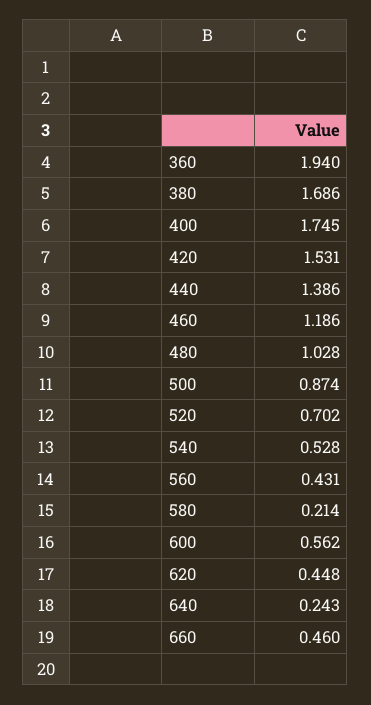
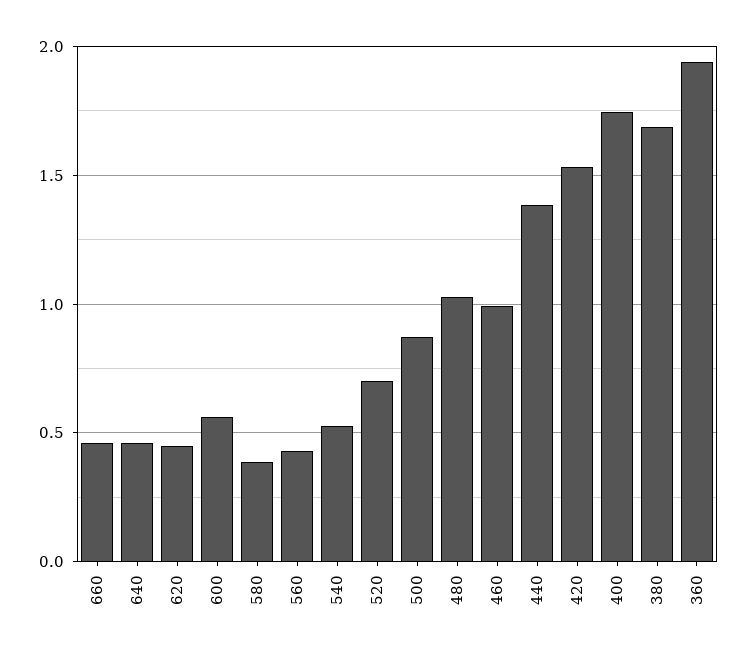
  {
    "360": 1.94,
    "380": 1.686,
    "400": 1.745,
    "420": 1.531,
    "440": 1.386,
-   "460": 1.186,
+   "460": 1,
    "480": 1.028,
    "500": 0.874,
    "520": 0.702,
    "540": 0.528,
    "560": 0.431,
-   "580": 0.214,
+   "580": 0.4,
    "600": 0.562,
    "620": 0.448,
-   "640": 0.243,
+   "640": 0.45,
    "660": 0.46
  }

